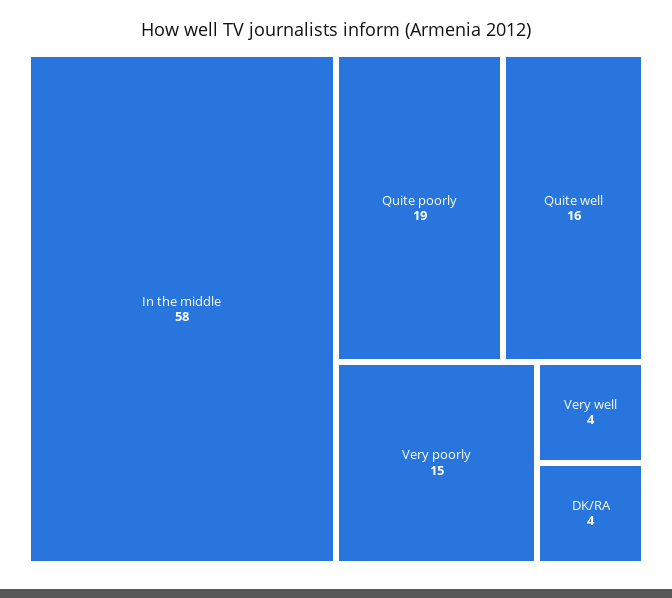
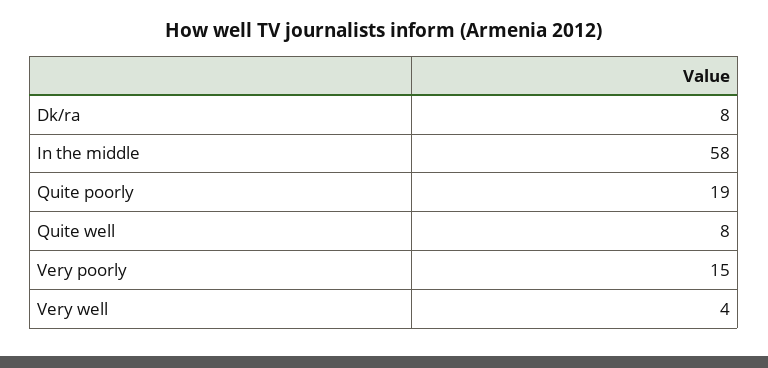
  {
    "In the middle": 58,
    "Quite poorly": 19,
-   "Quite well": 16,
+   "Quite well": 8,
    "Very poorly": 15,
    "Very well": 4,
-   "DK/RA": 4
+   "DK/RA": 8
  }

